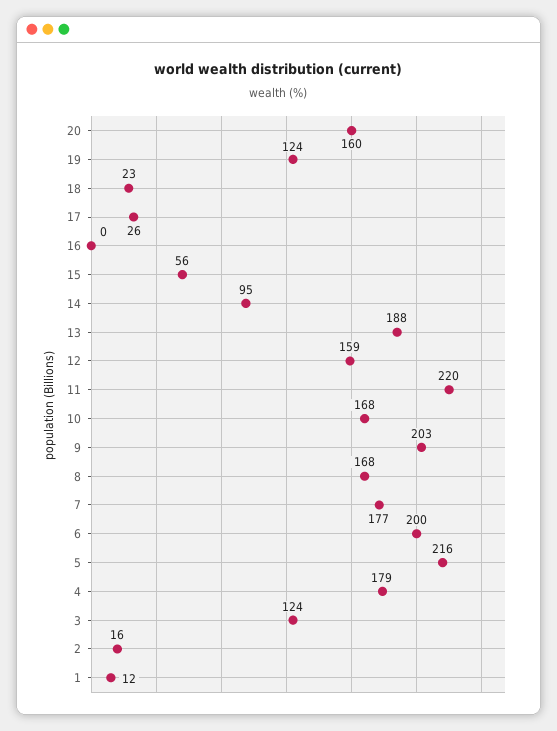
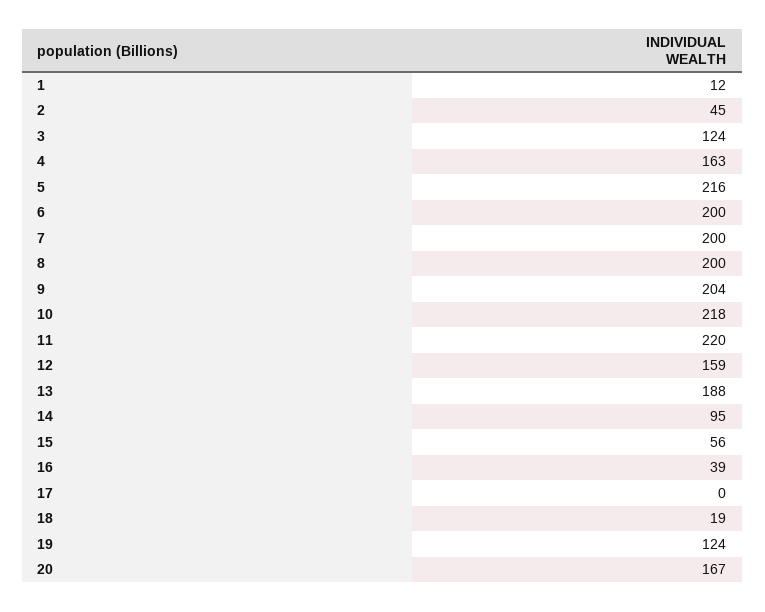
  {
-   "20": 160,
+   "20": 167,
    "19": 124,
-   "18": 23,
+   "18": 19,
-   "17": 26,
+   "17": 0,
-   "16": 0,
+   "16": 39,
    "15": 56,
    "14": 95,
    "13": 188,
    "12": 159,
    "11": 220,
-   "10": 168,
+   "10": 218,
-   "9": 203,
+   "9": 204,
-   "8": 168,
+   "8": 200,
-   "7": 177,
+   "7": 200,
    "6": 200,
    "5": 216,
-   "4": 179,
+   "4": 163,
    "3": 124,
-   "2": 16,
+   "2": 45,
    "1": 12
  }

